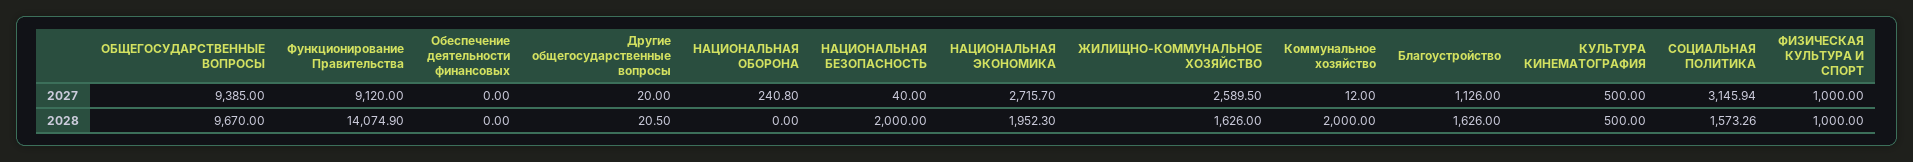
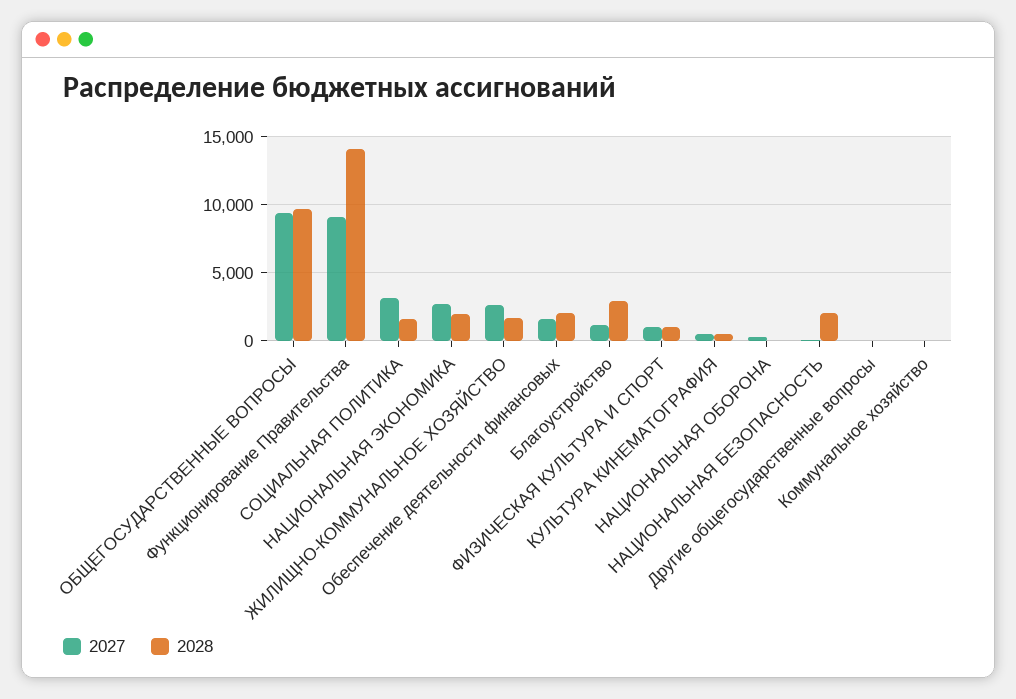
  {
    "2027": {
      "ОБЩЕГОСУДАРСТВЕННЫЕ ВОПРОСЫ": 9385,
      "Функционирование Правительства": 9120,
-     "Обеспечение деятельности финансовых": 0,
+     "Обеспечение деятельности финансовых": 1500,
      "Другие общегосударственные вопросы": 20,
      "НАЦИОНАЛЬНАЯ ОБОРОНА": 240.8,
      "НАЦИОНАЛЬНАЯ БЕЗОПАСНОСТЬ": 40,
      "НАЦИОНАЛЬНАЯ ЭКОНОМИКА": 2715.7,
      "ЖИЛИЩНО-КОММУНАЛЬНОЕ ХОЗЯЙСТВО": 2589.5,
      "Коммунальное хозяйство": 12,
      "Благоустройство": 1126,
      "КУЛЬТУРА КИНЕМАТОГРАФИЯ": 500,
      "СОЦИАЛЬНАЯ ПОЛИТИКА": 3145.94,
      "ФИЗИЧЕСКАЯ КУЛЬТУРА И СПОРТ": 1000
    },
    "2028": {
      "ОБЩЕГОСУДАРСТВЕННЫЕ ВОПРОСЫ": 9670,
      "Функционирование Правительства": 14074.9,
-     "Обеспечение деятельности финансовых": 0,
+     "Обеспечение деятельности финансовых": 2000,
      "Другие общегосударственные вопросы": 20.5,
      "НАЦИОНАЛЬНАЯ ОБОРОНА": 0,
      "НАЦИОНАЛЬНАЯ БЕЗОПАСНОСТЬ": 2000,
      "НАЦИОНАЛЬНАЯ ЭКОНОМИКА": 1952.3,
      "ЖИЛИЩНО-КОММУНАЛЬНОЕ ХОЗЯЙСТВО": 1626,
-     "Коммунальное хозяйство": 2000,
+     "Коммунальное хозяйство": 0,
-     "Благоустройство": 1626,
+     "Благоустройство": 3000,
      "КУЛЬТУРА КИНЕМАТОГРАФИЯ": 500,
      "СОЦИАЛЬНАЯ ПОЛИТИКА": 1573.26,
      "ФИЗИЧЕСКАЯ КУЛЬТУРА И СПОРТ": 1000
    }
  }

